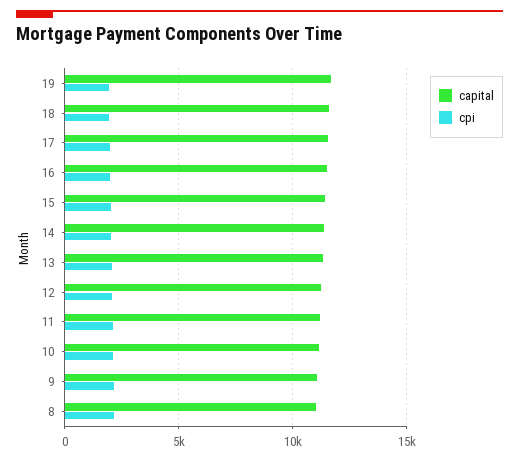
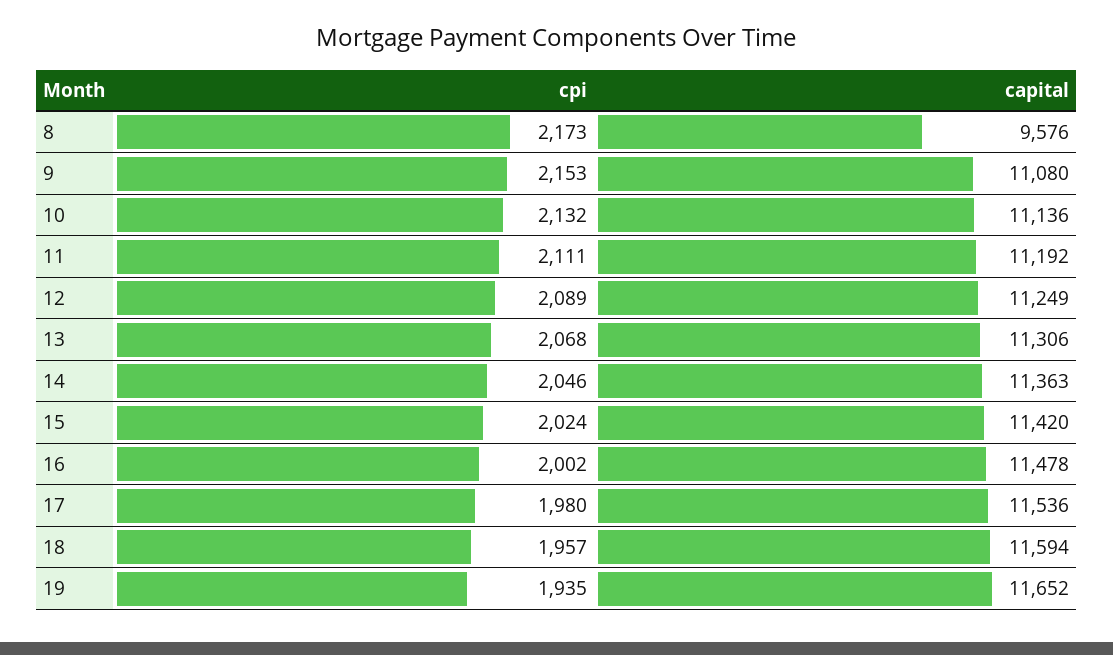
  {
    "capital": {
      "19": 11652,
      "18": 11594,
      "17": 11536,
      "16": 11478,
      "15": 11420,
      "14": 11363,
      "13": 11306,
      "12": 11249,
      "11": 11192,
      "10": 11136,
      "9": 11080,
-     "8": 11000
+     "8": 9576
    },
    "cpi": {
      "19": 1935,
      "18": 1957,
      "17": 1980,
      "16": 2002,
      "15": 2024,
      "14": 2046,
      "13": 2068,
      "12": 2089,
      "11": 2111,
      "10": 2132,
      "9": 2153,
      "8": 2173
    }
  }

